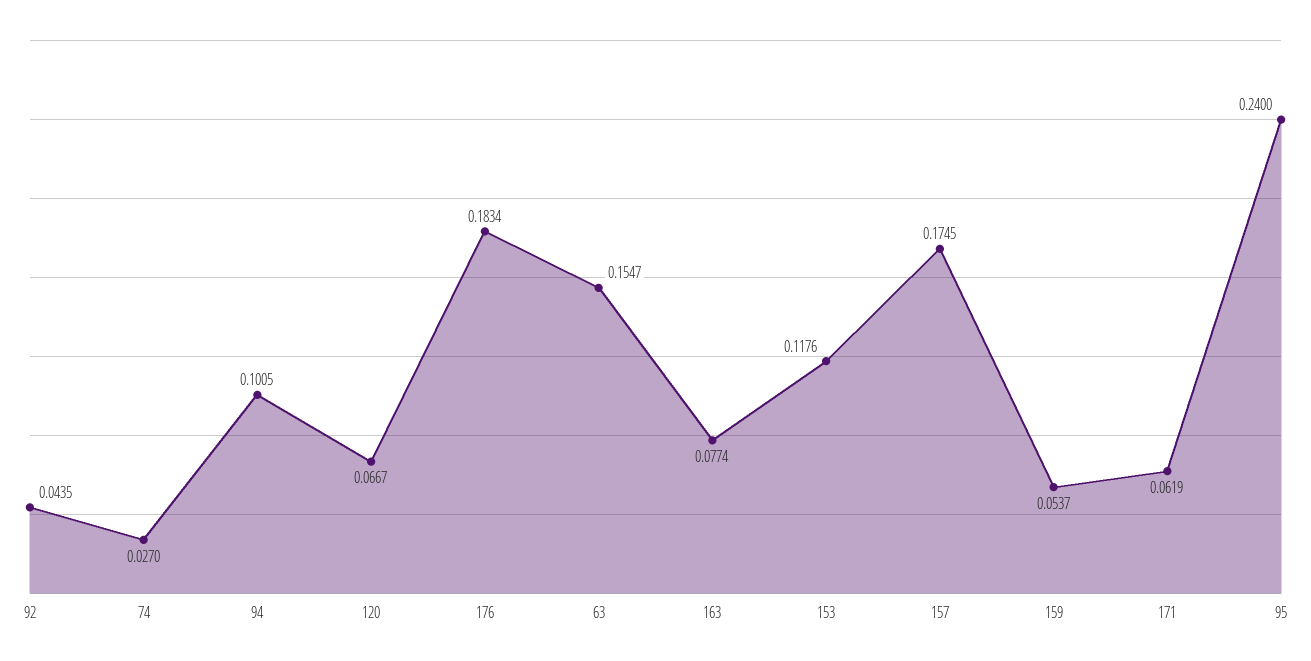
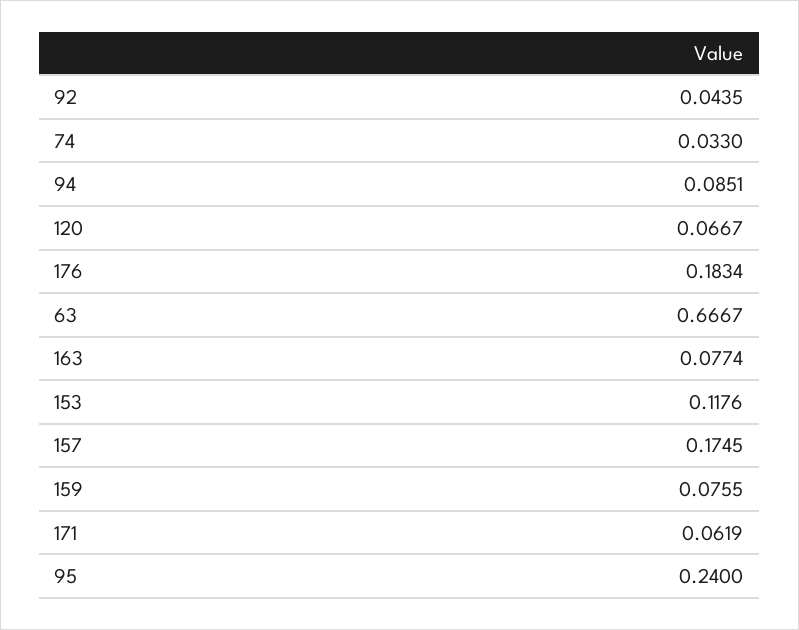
  {
    "92": 0.0435,
-   "74": 0.027,
+   "74": 0.033,
-   "94": 0.1005,
+   "94": 0.0851,
    "120": 0.0667,
    "176": 0.1834,
-   "63": 0.1547,
+   "63": 0.6667,
    "163": 0.0774,
    "153": 0.1176,
    "157": 0.1745,
-   "159": 0.0537,
+   "159": 0.0755,
    "171": 0.0619,
    "95": 0.24
  }

